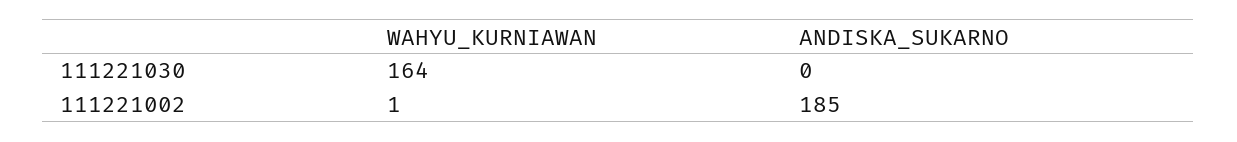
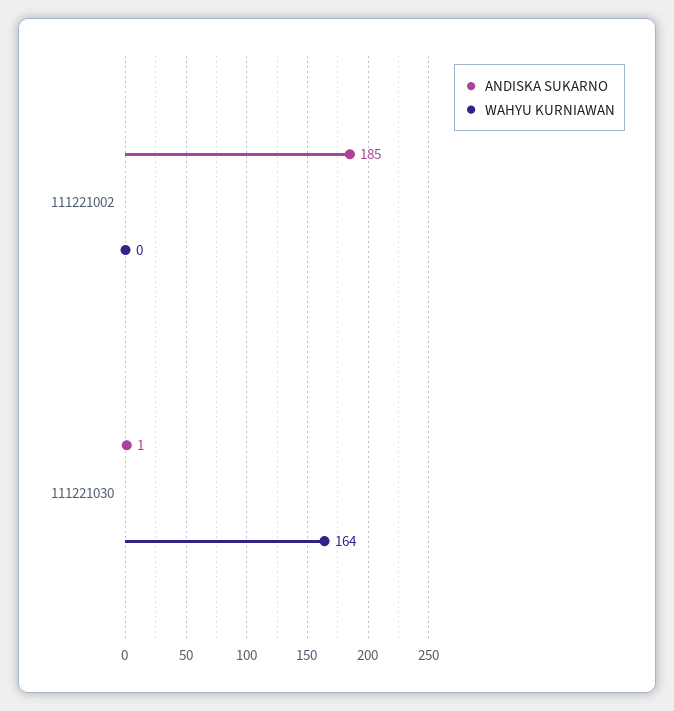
  {
    "WAHYU_KURNIAWAN": {
      "111221030": 164,
-     "111221002": 1
+     "111221002": 0
    },
    "ANDISKA_SUKARNO": {
-     "111221030": 0,
+     "111221030": 1,
      "111221002": 185
    }
  }

